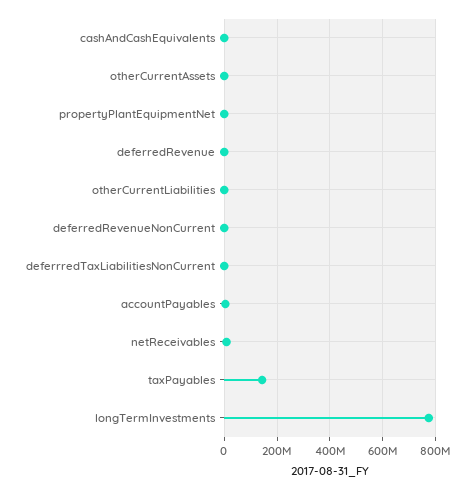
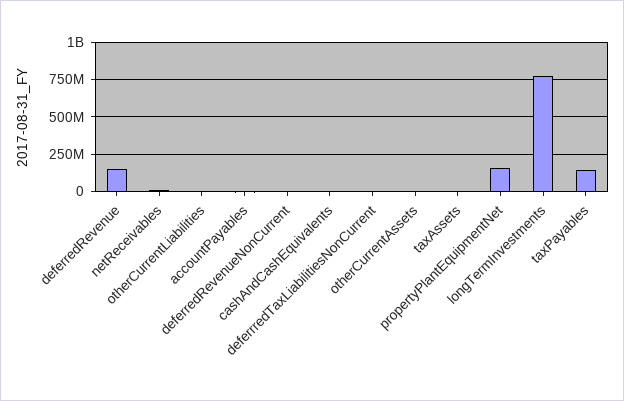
  {
    "cashAndCashEquivalents": 0,
    "otherCurrentAssets": 0,
-   "propertyPlantEquipmentNet": 0,
+   "propertyPlantEquipmentNet": 150000000,
-   "deferredRevenue": 0,
+   "deferredRevenue": 150000000,
    "otherCurrentLiabilities": 0,
    "deferredRevenueNonCurrent": 0,
    "deferrredTaxLiabilitiesNonCurrent": 0,
    "accountPayables": 0,
    "netReceivables": 0,
    "taxPayables": 150000000,
-   "longTermInvestments": 775000000
+   "longTermInvestments": 775000000,
+   "taxAssets": 0
  }

